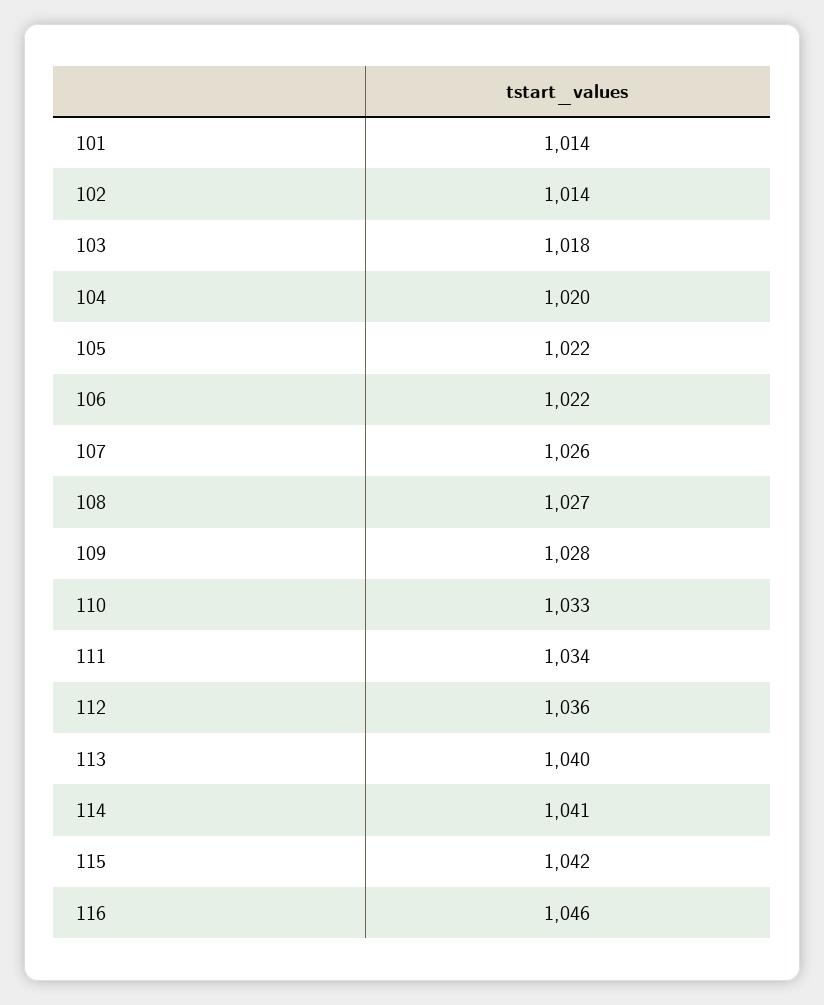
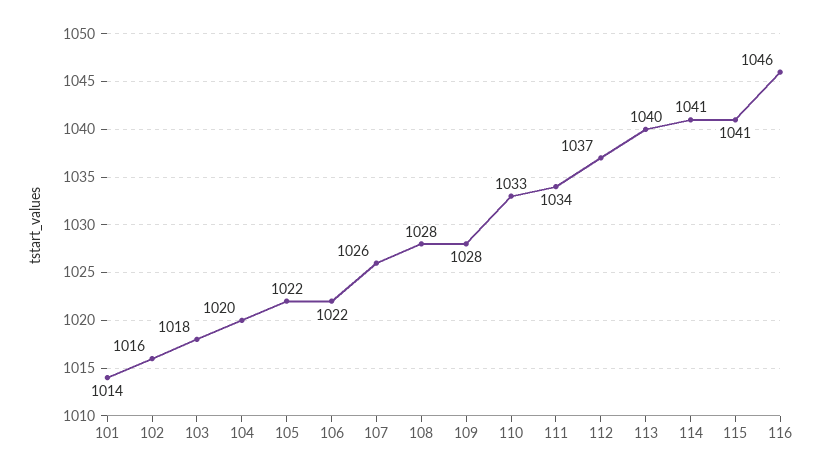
  {
    "101": 1014,
-   "102": 1014,
+   "102": 1016,
    "103": 1018,
    "104": 1020,
    "105": 1022,
    "106": 1022,
    "107": 1026,
-   "108": 1027,
+   "108": 1028,
    "109": 1028,
    "110": 1033,
    "111": 1034,
-   "112": 1036,
+   "112": 1037,
    "113": 1040,
    "114": 1041,
-   "115": 1042,
+   "115": 1041,
    "116": 1046
  }

